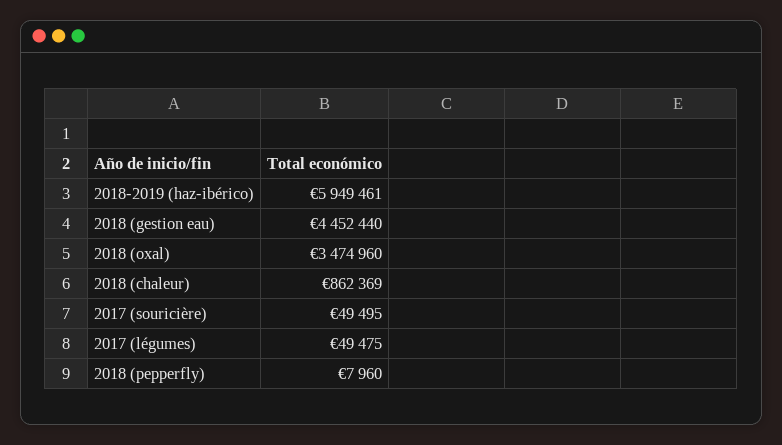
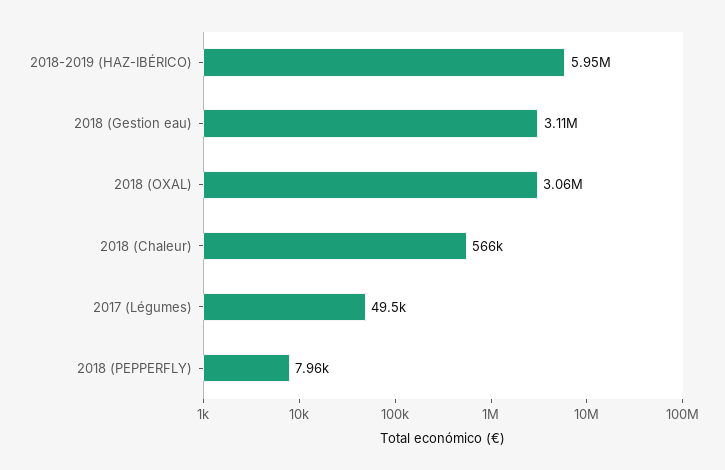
  {
    "2018-2019 (haz-ibérico)": 5949461,
-   "2018 (gestion eau)": 4452440,
+   "2018 (gestion eau)": 3110000,
-   "2018 (oxal)": 3474960,
+   "2018 (oxal)": 3060000,
-   "2018 (chaleur)": 862369,
+   "2018 (chaleur)": 566000,
-   "2017 (souricière)": 49495,
    "2017 (légumes)": 49475,
    "2018 (pepperfly)": 7960
  }

